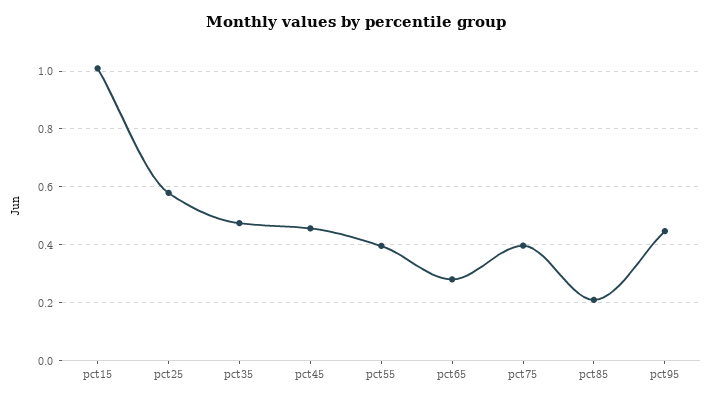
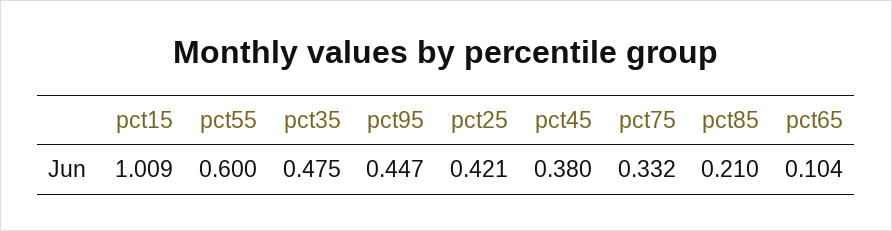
  {
    "pct15": 1.009,
-   "pct25": 0.575,
+   "pct25": 0.421,
    "pct35": 0.475,
-   "pct45": 0.45,
+   "pct45": 0.38,
-   "pct55": 0.4,
+   "pct55": 0.6,
-   "pct65": 0.275,
+   "pct65": 0.104,
-   "pct75": 0.4,
+   "pct75": 0.332,
    "pct85": 0.21,
    "pct95": 0.447
  }

